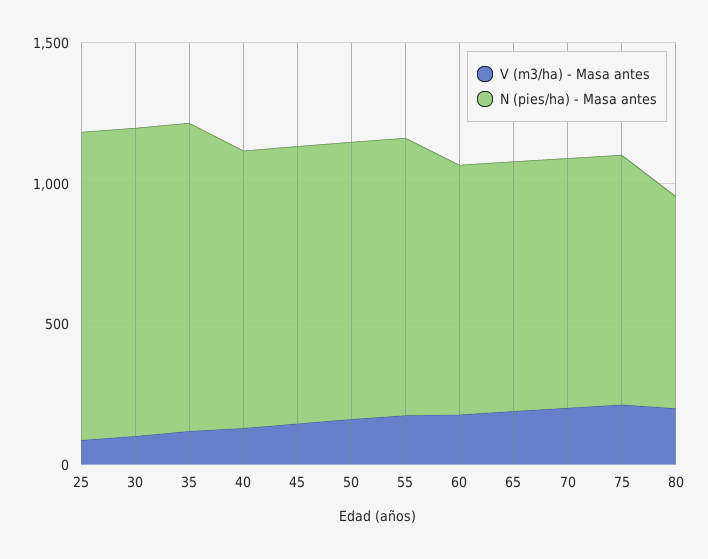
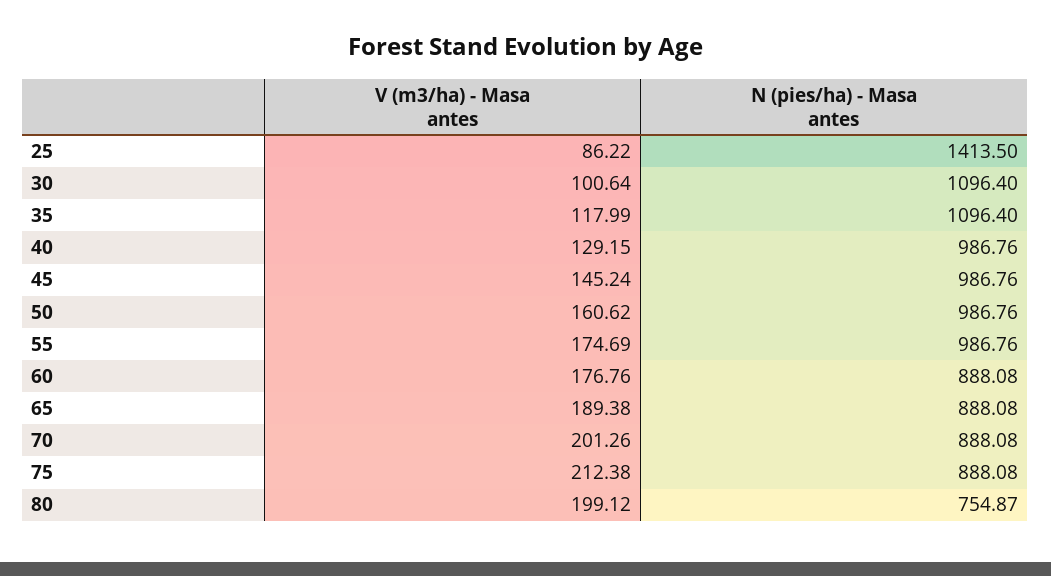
  {
    "V (m3/ha) - Masa antes": {
      "25": 86.22,
      "30": 100.64,
      "35": 117.99,
      "40": 129.15,
      "45": 145.24,
      "50": 160.62,
      "55": 174.69,
      "60": 176.76,
      "65": 189.38,
      "70": 201.26,
      "75": 212.38,
      "80": 199.12
    },
    "N (pies/ha) - Masa antes": {
-     "25": 1100,
+     "25": 1413.5,
      "30": 1096.4,
      "35": 1096.4,
      "40": 986.76,
      "45": 986.76,
      "50": 986.76,
      "55": 986.76,
      "60": 888.08,
      "65": 888.08,
      "70": 888.08,
      "75": 888.08,
      "80": 754.87
    }
  }

